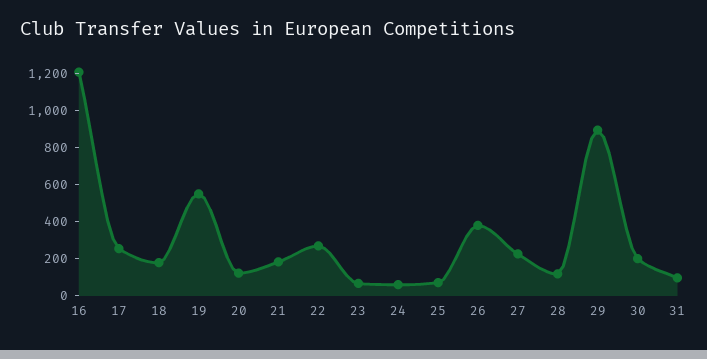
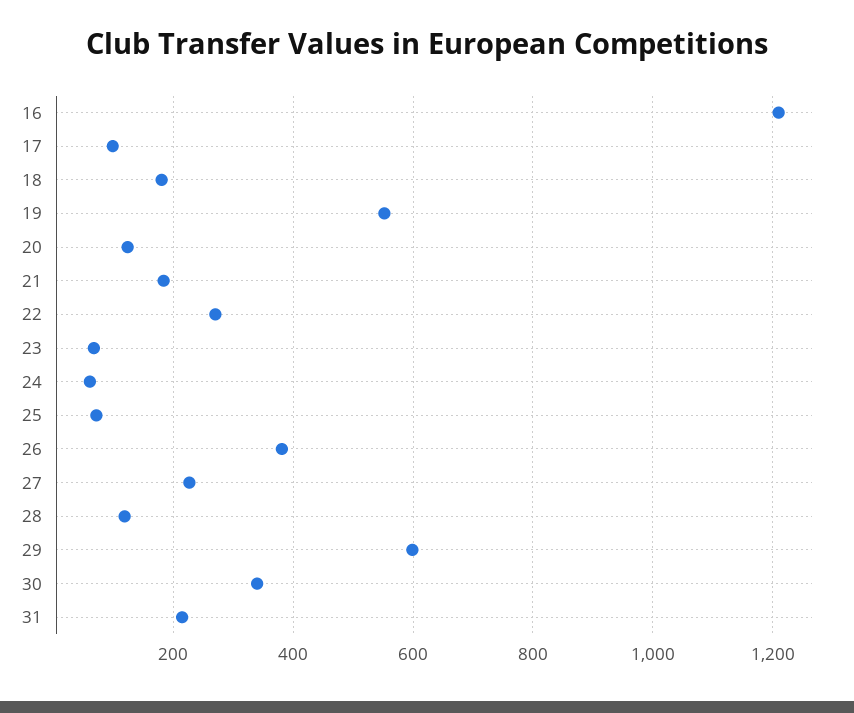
  {
    "16": 1220,
-   "17": 250,
+   "17": 100,
    "18": 180,
    "19": 560,
    "20": 120,
    "21": 180,
    "22": 280,
    "23": 60,
    "24": 60,
    "25": 80,
    "26": 380,
    "27": 220,
    "28": 120,
-   "29": 900,
+   "29": 600,
-   "30": 200,
+   "30": 340,
-   "31": 100
+   "31": 220
  }

